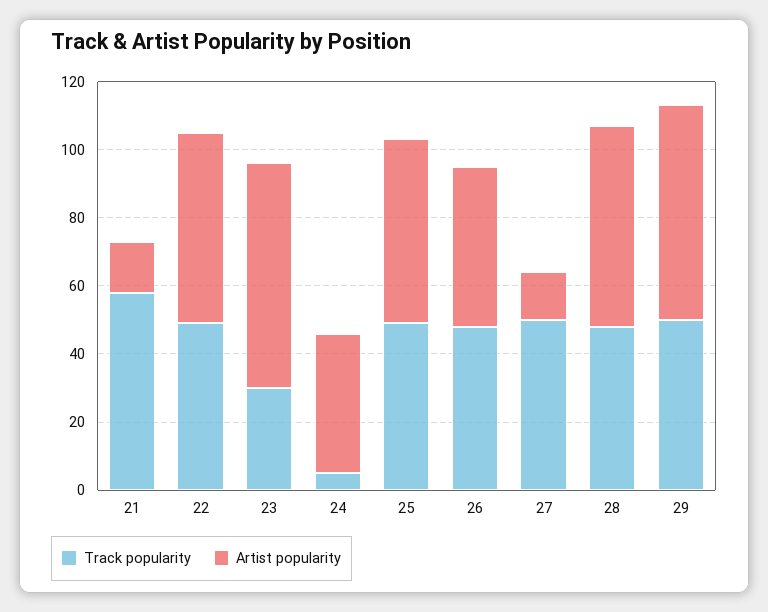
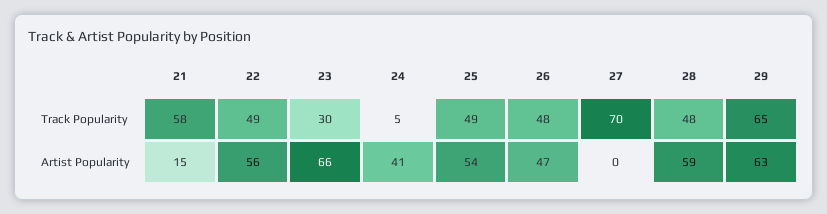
  {
    "Track popularity": {
      "21": 58,
      "22": 49,
      "23": 30,
      "24": 5,
      "25": 49,
      "26": 48,
-     "27": 50,
+     "27": 70,
      "28": 48,
-     "29": 50
+     "29": 65
    },
    "Artist popularity": {
      "21": 15,
      "22": 56,
      "23": 66,
      "24": 41,
      "25": 54,
      "26": 47,
-     "27": 15,
+     "27": 0,
      "28": 59,
      "29": 63
    }
  }

